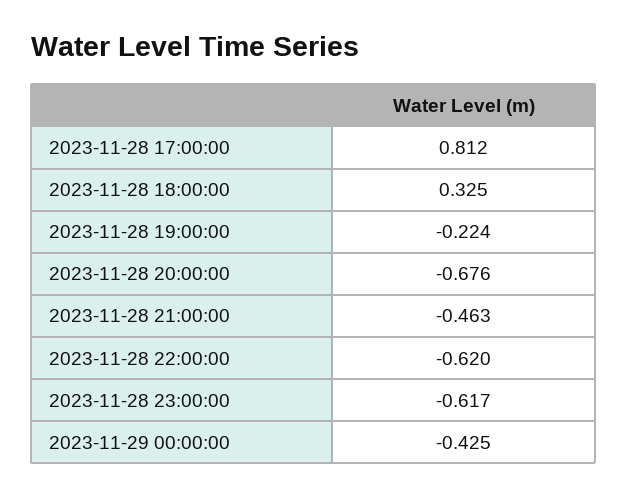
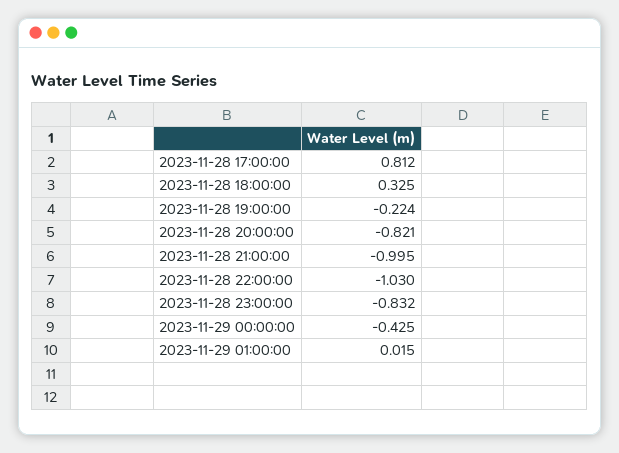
  {
    "2023-11-28 17:00:00": 0.812,
    "2023-11-28 18:00:00": 0.325,
    "2023-11-28 19:00:00": -0.224,
-   "2023-11-28 20:00:00": -0.676,
+   "2023-11-28 20:00:00": -0.821,
-   "2023-11-28 21:00:00": -0.463,
+   "2023-11-28 21:00:00": -0.995,
-   "2023-11-28 22:00:00": -0.62,
+   "2023-11-28 22:00:00": -1.03,
-   "2023-11-28 23:00:00": -0.617,
+   "2023-11-28 23:00:00": -0.832,
-   "2023-11-29 00:00:00": -0.425
+   "2023-11-29 00:00:00": -0.425,
+   "2023-11-29 01:00:00": 0.015
  }

